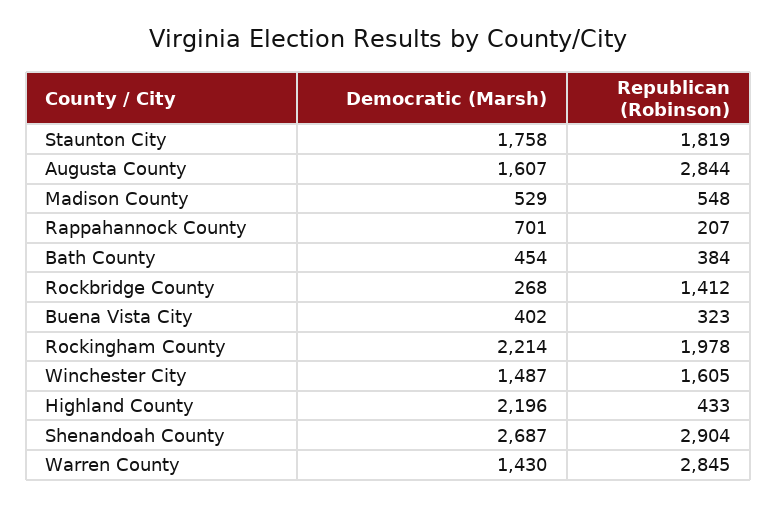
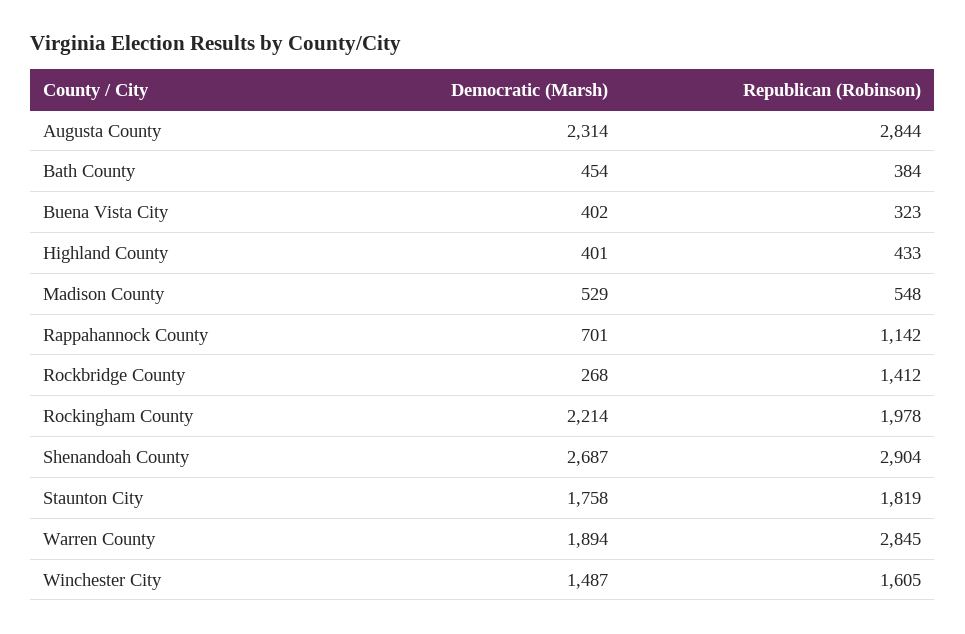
  {
    "Democratic (Marsh)": {
      "Staunton City": 1758,
-     "Augusta County": 1607,
+     "Augusta County": 2314,
      "Madison County": 529,
      "Rappahannock County": 701,
      "Bath County": 454,
      "Rockbridge County": 268,
      "Buena Vista City": 402,
      "Rockingham County": 2214,
      "Winchester City": 1487,
-     "Highland County": 2196,
+     "Highland County": 401,
      "Shenandoah County": 2687,
-     "Warren County": 1430
+     "Warren County": 1894
    },
    "Republican (Robinson)": {
      "Staunton City": 1819,
      "Augusta County": 2844,
      "Madison County": 548,
-     "Rappahannock County": 207,
+     "Rappahannock County": 1142,
      "Bath County": 384,
      "Rockbridge County": 1412,
      "Buena Vista City": 323,
      "Rockingham County": 1978,
      "Winchester City": 1605,
      "Highland County": 433,
      "Shenandoah County": 2904,
      "Warren County": 2845
    }
  }

